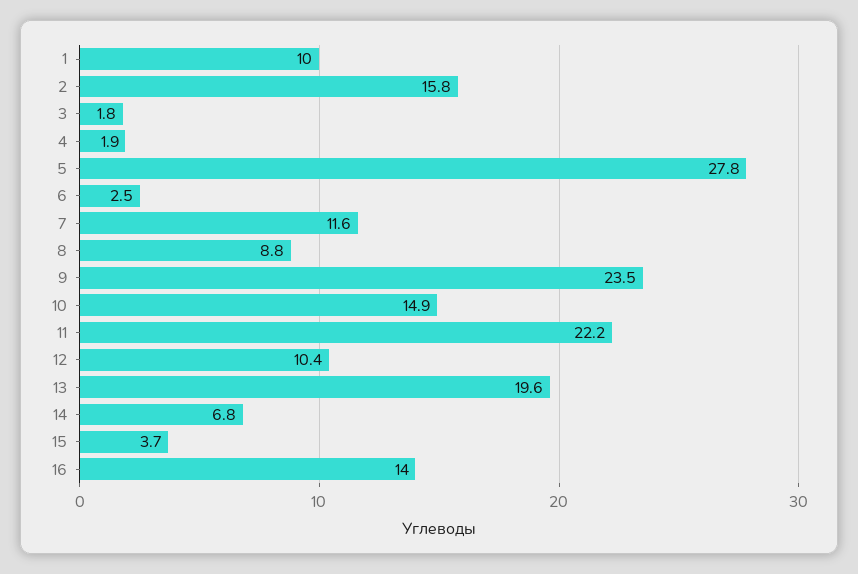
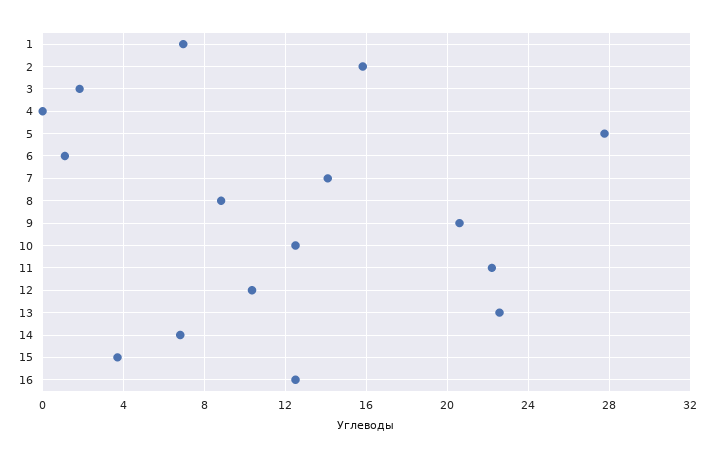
  {
-   "1": 10,
+   "1": 7,
    "2": 15.8,
    "3": 1.8,
-   "4": 1.9,
+   "4": 0,
    "5": 27.8,
-   "6": 2.5,
+   "6": 1,
-   "7": 11.6,
+   "7": 14,
    "8": 8.8,
-   "9": 23.5,
+   "9": 20.5,
-   "10": 14.9,
+   "10": 12.5,
    "11": 22.2,
    "12": 10.4,
-   "13": 19.6,
+   "13": 22.5,
    "14": 6.8,
    "15": 3.7,
-   "16": 14
+   "16": 12.5
  }

